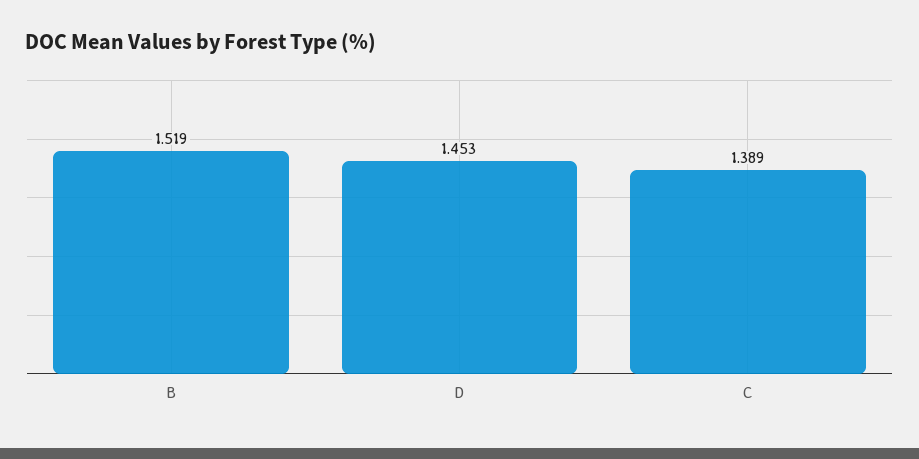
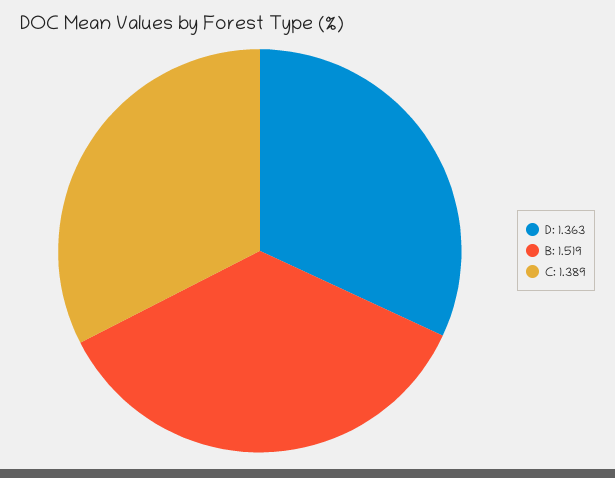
  {
    "B": 1.519,
-   "D": 1.453,
+   "D": 1.363,
    "C": 1.389
  }

